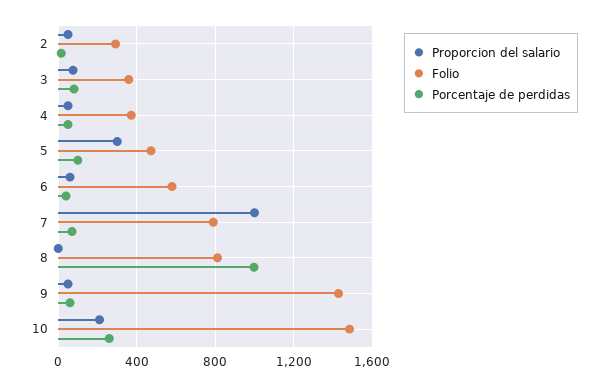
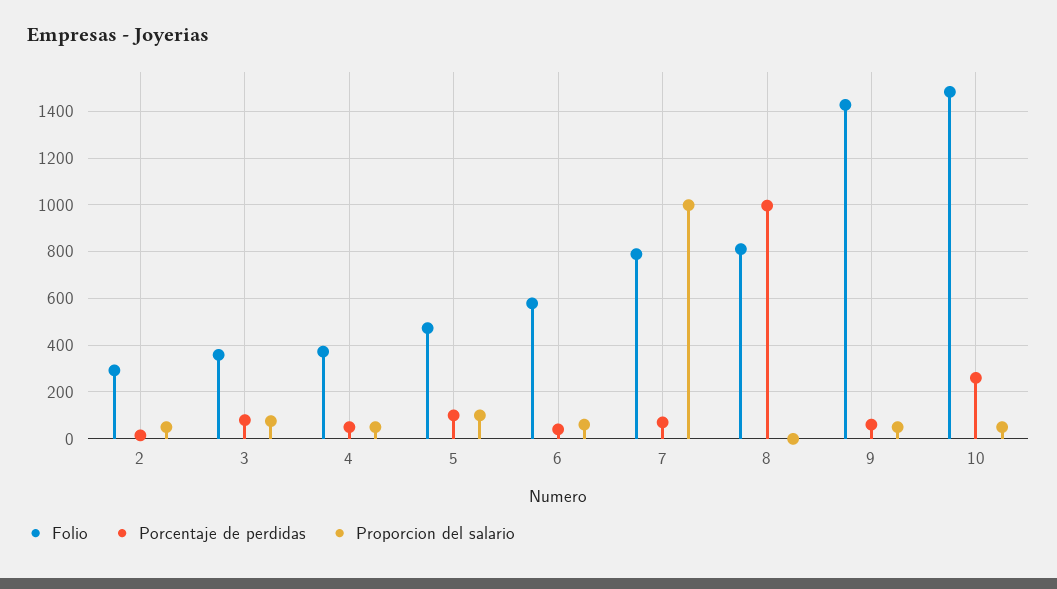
  {
    "Proporcion del salario": {
      "2": 50,
      "3": 100,
      "4": 50,
-     "5": 300,
+     "5": 100,
      "6": 50,
      "7": 1000,
      "8": 0,
      "9": 50,
-     "10": 200
+     "10": 50
    },
    "Folio": {
      "2": 300,
      "3": 350,
      "4": 350,
      "5": 450,
      "6": 600,
      "7": 800,
      "8": 800,
      "9": 1450,
      "10": 1500
    },
    "Porcentaje de perdidas": {
      "2": 0,
      "3": 100,
      "4": 50,
      "5": 100,
      "6": 50,
      "7": 50,
      "8": 1000,
      "9": 50,
      "10": 250
    }
  }

